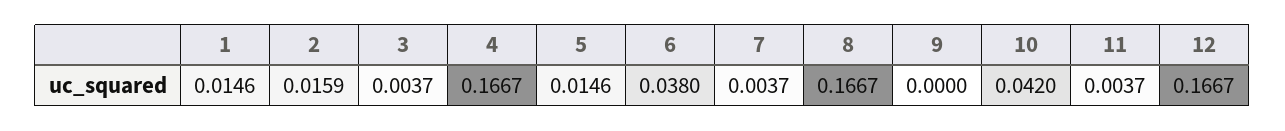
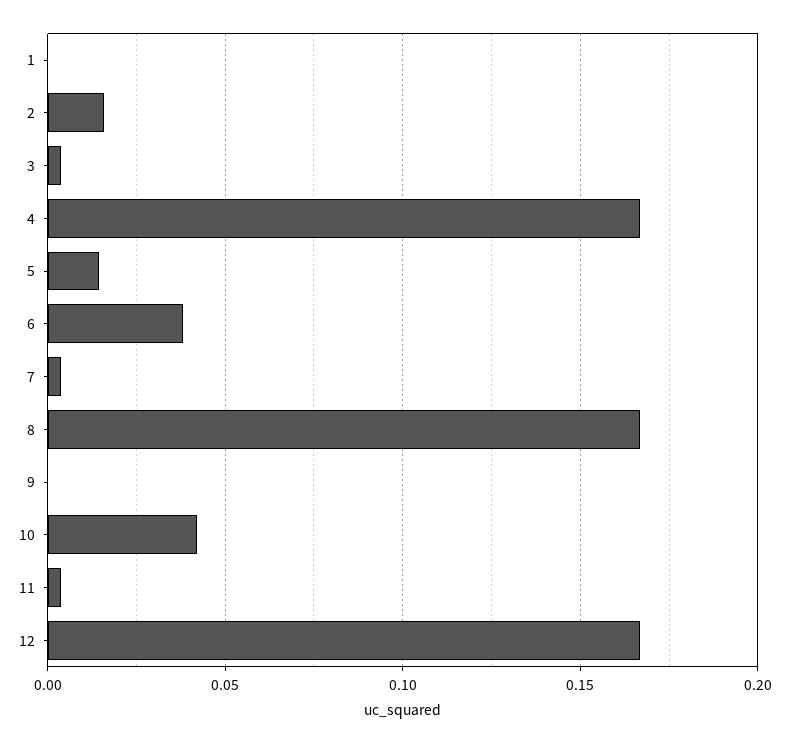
  {
-   "1": 0.0146,
+   "1": 0,
    "2": 0.0159,
    "3": 0.0037,
    "4": 0.1667,
    "5": 0.0146,
    "6": 0.038,
    "7": 0.0037,
    "8": 0.1667,
    "9": 0,
    "10": 0.042,
    "11": 0.0037,
    "12": 0.1667
  }

